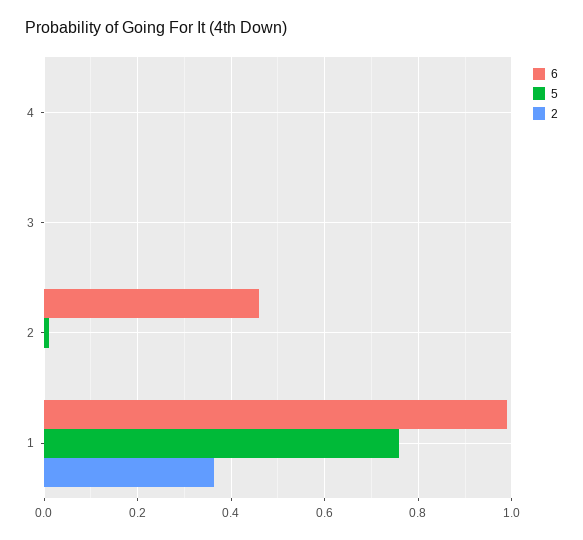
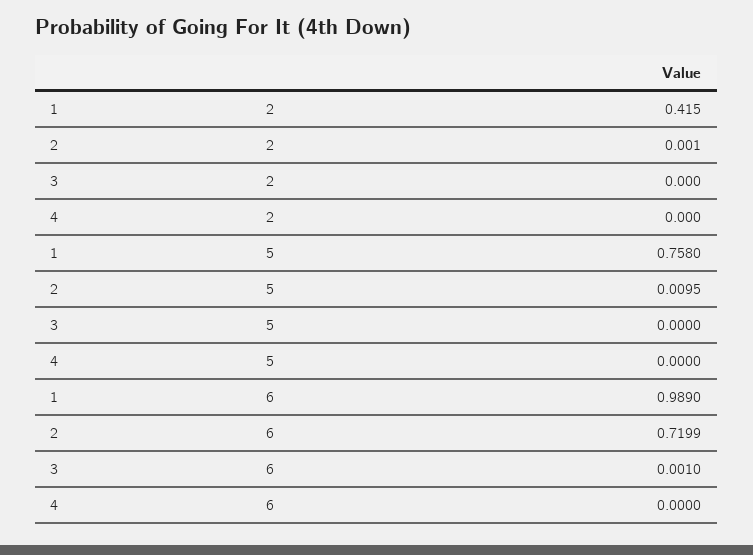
  {
    "6": {
      "4": 0,
      "3": 0.001,
-     "2": 0.46,
+     "2": 0.7199,
      "1": 0.989
    },
    "5": {
      "4": 0,
      "3": 0,
      "2": 0.0095,
      "1": 0.758
    },
    "2": {
      "4": 0,
      "3": 0,
      "2": 0.001,
-     "1": 0.36
+     "1": 0.415
    }
  }

